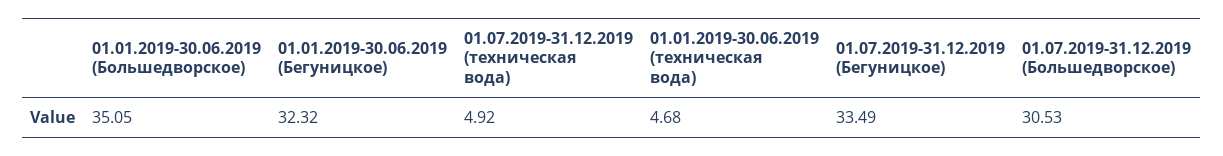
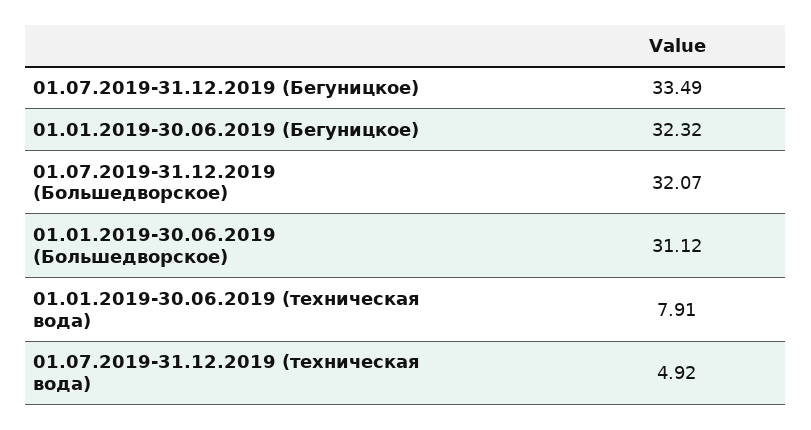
  {
-   "01.01.2019-30.06.2019 (Большедворское)": 35.05,
+   "01.01.2019-30.06.2019 (Большедворское)": 31.12,
    "01.01.2019-30.06.2019 (Бегуницкое)": 32.32,
    "01.07.2019-31.12.2019 (техническая вода)": 4.92,
-   "01.01.2019-30.06.2019 (техническая вода)": 4.68,
+   "01.01.2019-30.06.2019 (техническая вода)": 7.91,
    "01.07.2019-31.12.2019 (Бегуницкое)": 33.49,
-   "01.07.2019-31.12.2019 (Большедворское)": 30.53
+   "01.07.2019-31.12.2019 (Большедворское)": 32.07
  }

